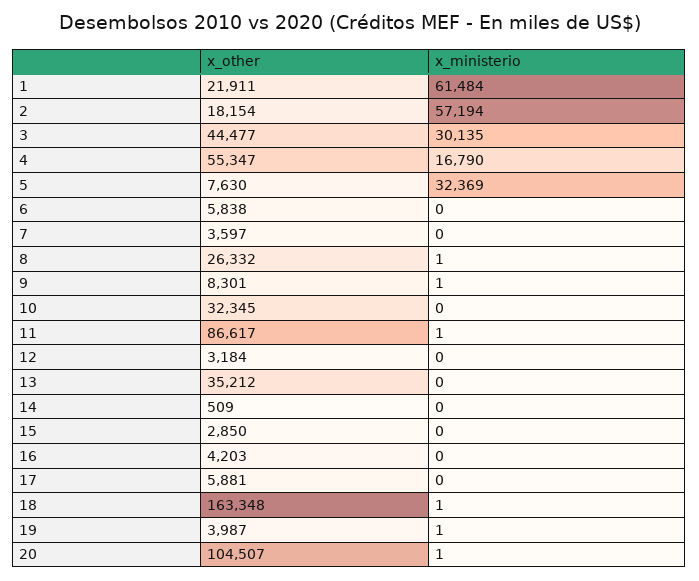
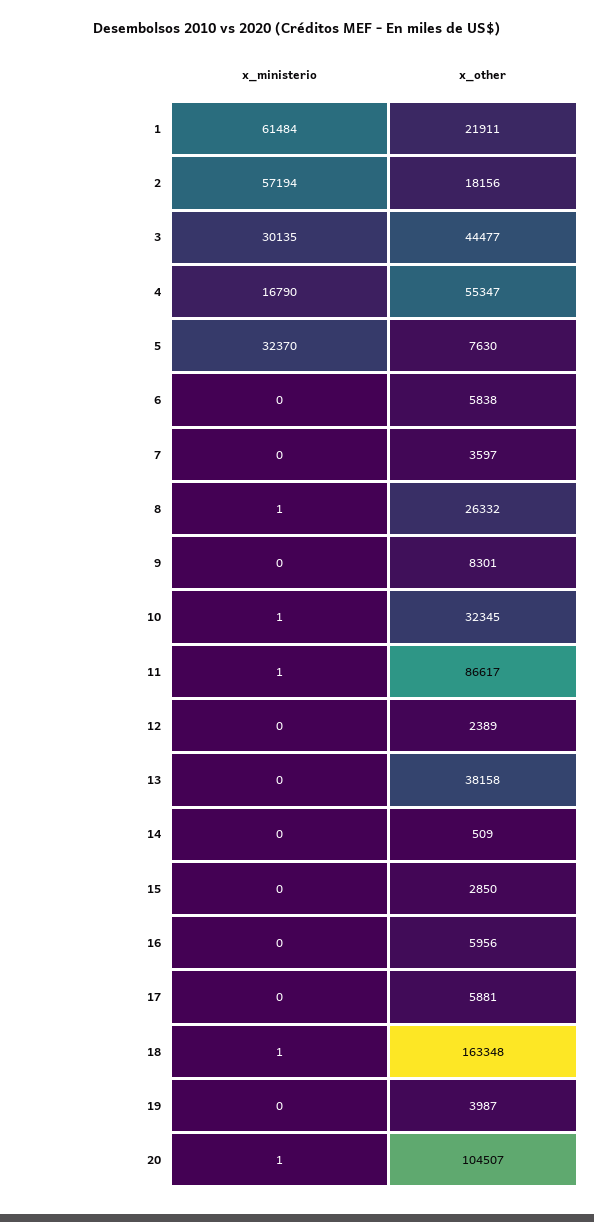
  {
    "x_other": {
      "1": 21911,
-     "2": 18154,
+     "2": 18156,
      "3": 44477,
      "4": 55347,
      "5": 7630,
      "6": 5838,
      "7": 3597,
      "8": 26332,
      "9": 8301,
      "10": 32345,
      "11": 86617,
-     "12": 3184,
+     "12": 2389,
-     "13": 35212,
+     "13": 38158,
      "14": 509,
      "15": 2850,
-     "16": 4203,
+     "16": 5956,
      "17": 5881,
      "18": 163348,
      "19": 3987,
      "20": 104507
    },
    "x_ministerio": {
      "1": 61484,
      "2": 57194,
      "3": 30135,
      "4": 16790,
-     "5": 32369,
+     "5": 32370,
      "6": 0,
      "7": 0,
      "8": 1,
-     "9": 1,
+     "9": 0,
-     "10": 0,
+     "10": 1,
      "11": 1,
      "12": 0,
      "13": 0,
      "14": 0,
      "15": 0,
      "16": 0,
      "17": 0,
      "18": 1,
-     "19": 1,
+     "19": 0,
      "20": 1
    }
  }

